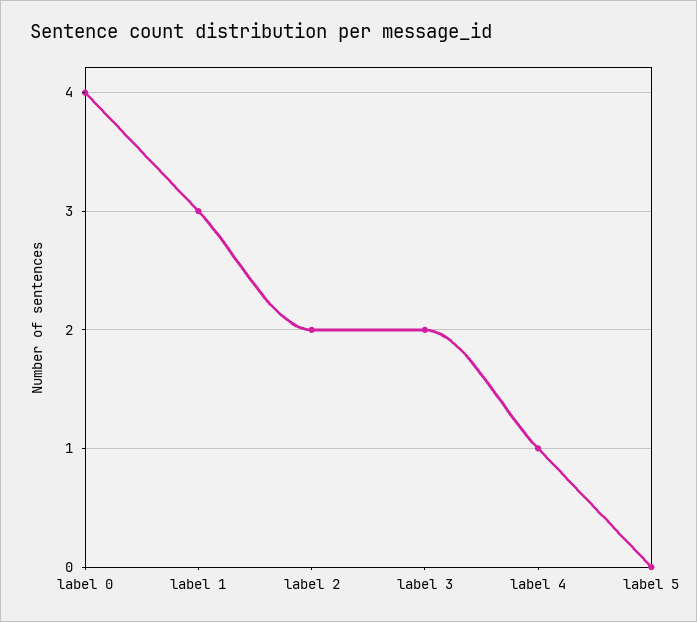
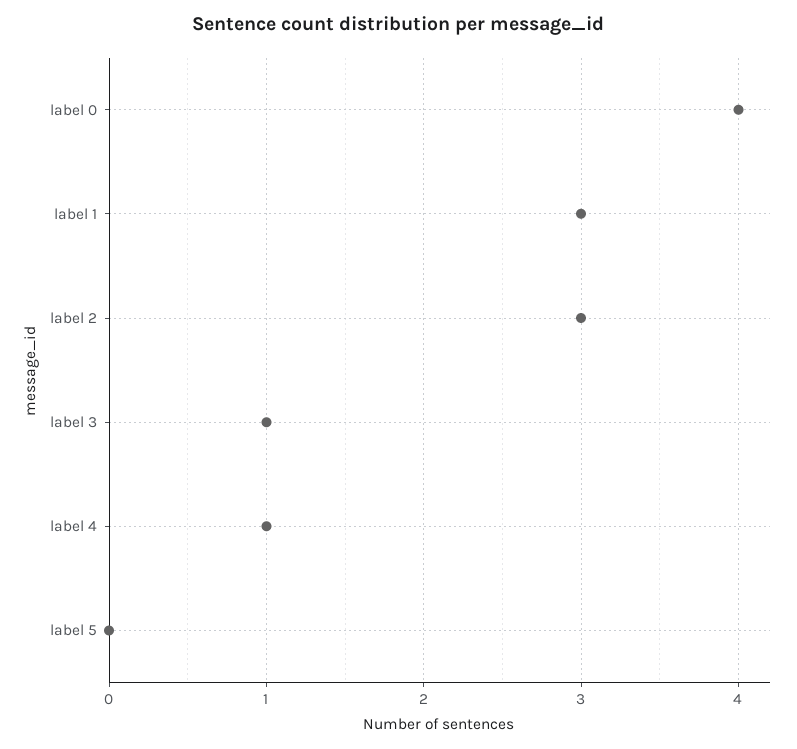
  {
    "label 0": 4,
    "label 1": 3,
-   "label 2": 2,
+   "label 2": 3,
-   "label 3": 2,
+   "label 3": 1,
    "label 4": 1,
    "label 5": 0
  }

